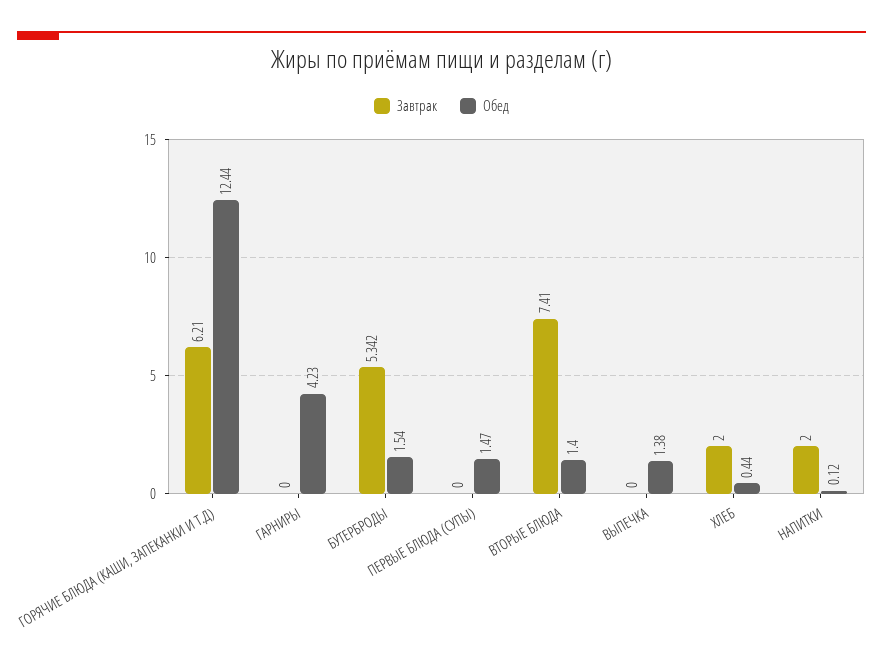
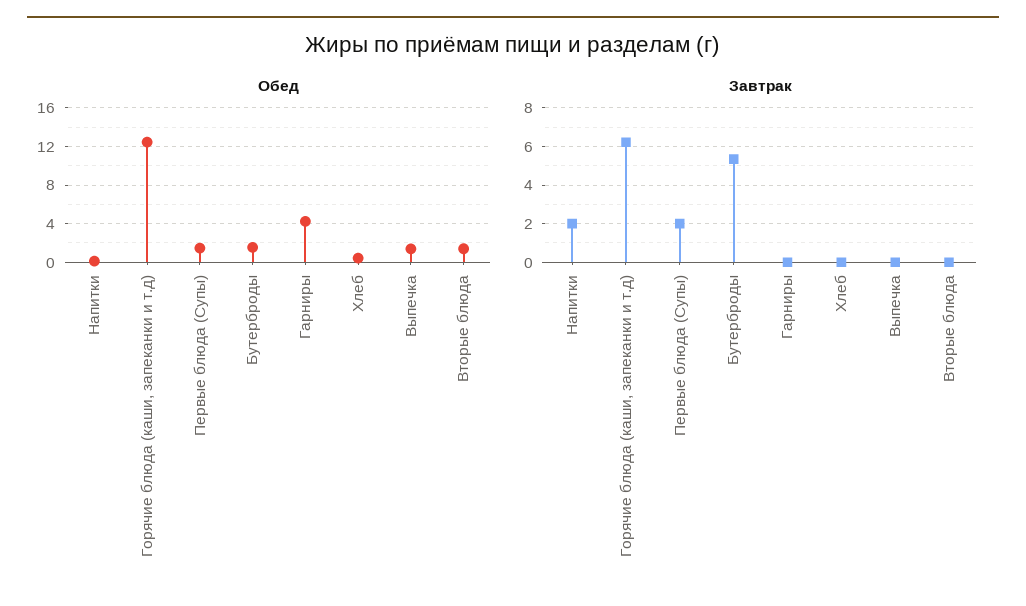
  {
    "Завтрак": {
      "ГОРЯЧИЕ БЛЮДА (КАШИ, ЗАПЕКАНКИ И Т.Д)": 6.21,
      "ГАРНИРЫ": 0,
      "БУТЕРБРОДЫ": 5.342,
-     "ПЕРВЫЕ БЛЮДА (СУПЫ)": 0,
+     "ПЕРВЫЕ БЛЮДА (СУПЫ)": 2,
-     "ВТОРЫЕ БЛЮДА": 7.41,
+     "ВТОРЫЕ БЛЮДА": 0,
      "ВЫПЕЧКА": 0,
-     "ХЛЕБ": 2,
+     "ХЛЕБ": 0,
      "НАПИТКИ": 2
    },
    "Обед": {
      "ГОРЯЧИЕ БЛЮДА (КАШИ, ЗАПЕКАНКИ И Т.Д)": 12.44,
      "ГАРНИРЫ": 4.23,
      "БУТЕРБРОДЫ": 1.54,
      "ПЕРВЫЕ БЛЮДА (СУПЫ)": 1.47,
      "ВТОРЫЕ БЛЮДА": 1.4,
      "ВЫПЕЧКА": 1.38,
      "ХЛЕБ": 0.44,
      "НАПИТКИ": 0.12
    }
  }

